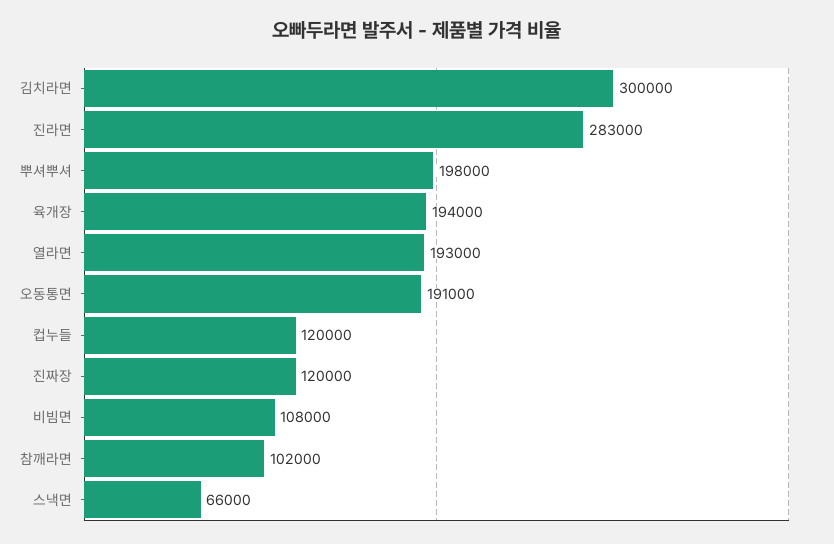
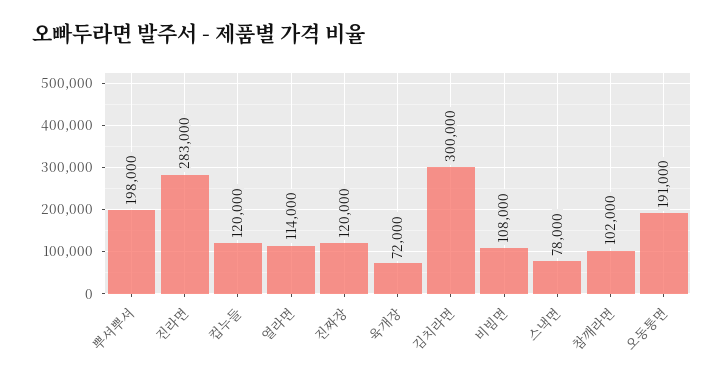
  {
    "김치라면": 300000,
    "진라면": 283000,
    "뿌셔뿌셔": 198000,
-   "육개장": 194000,
+   "육개장": 72000,
-   "열라면": 193000,
+   "열라면": 114000,
    "오동통면": 191000,
    "컵누들": 120000,
    "진짜장": 120000,
    "비빔면": 108000,
    "참깨라면": 102000,
-   "스낵면": 66000
+   "스낵면": 78000
  }

